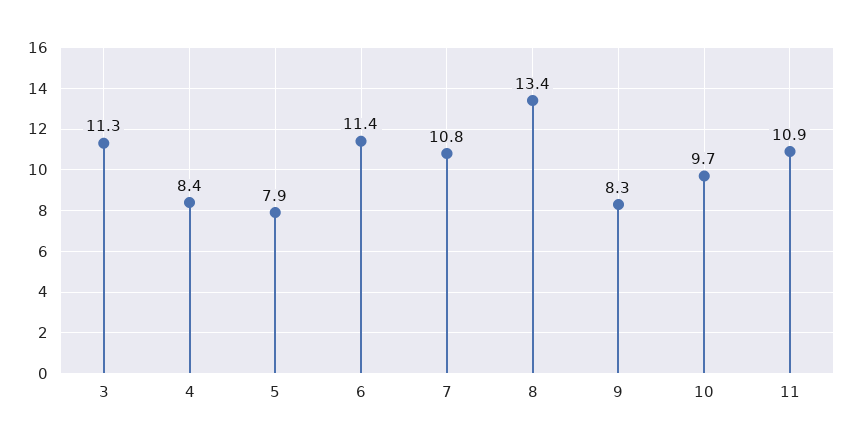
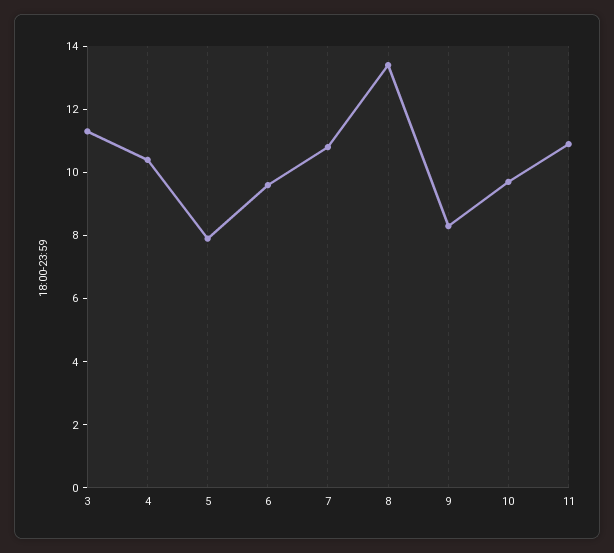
  {
    "3": 11.3,
-   "4": 8.4,
+   "4": 10.5,
    "5": 7.9,
-   "6": 11.4,
+   "6": 9.5,
    "7": 10.8,
    "8": 13.4,
    "9": 8.3,
    "10": 9.7,
    "11": 10.9
  }

